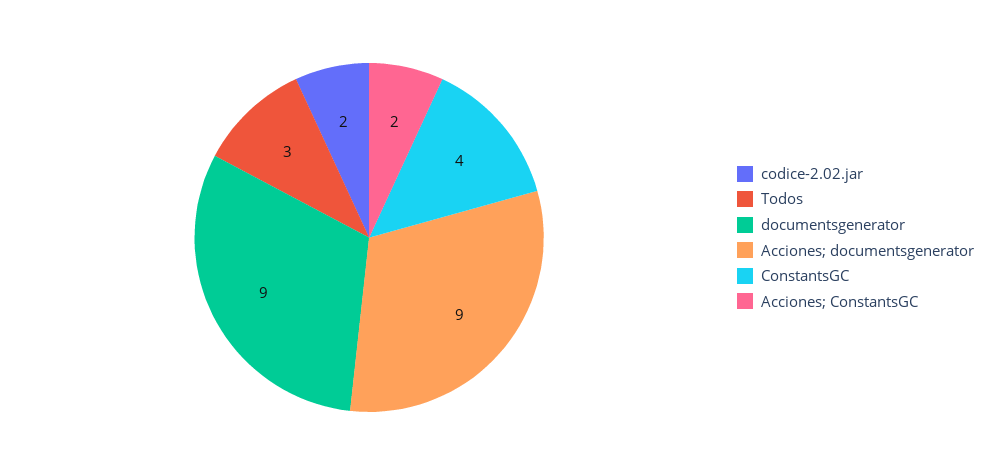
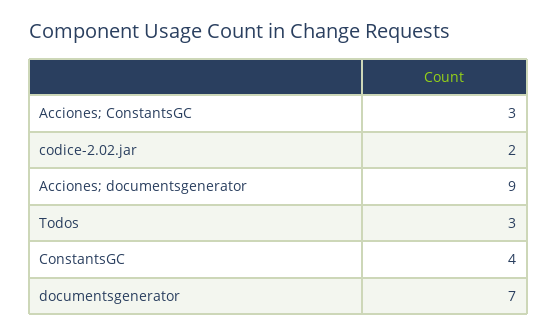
  {
    "codice-2.02.jar": 2,
    "Todos": 3,
-   "documentsgenerator": 9,
+   "documentsgenerator": 7,
    "Acciones; documentsgenerator": 9,
    "ConstantsGC": 4,
-   "Acciones; ConstantsGC": 2
+   "Acciones; ConstantsGC": 3
  }

